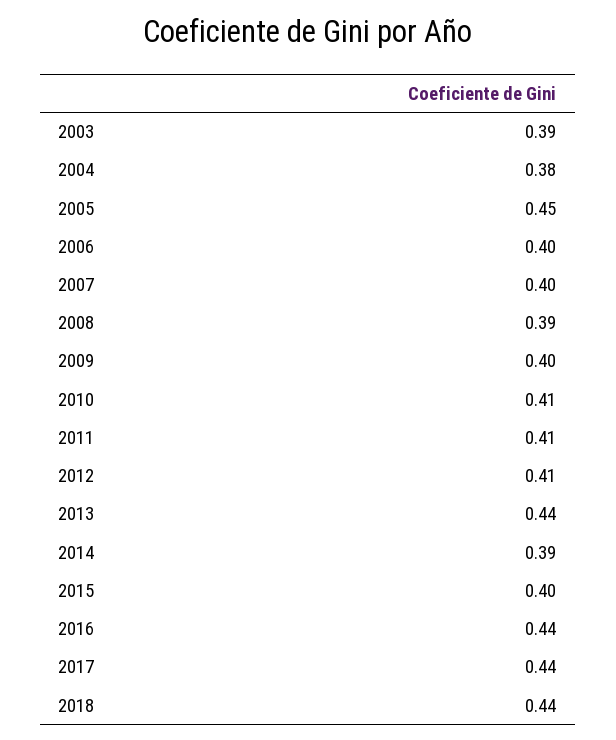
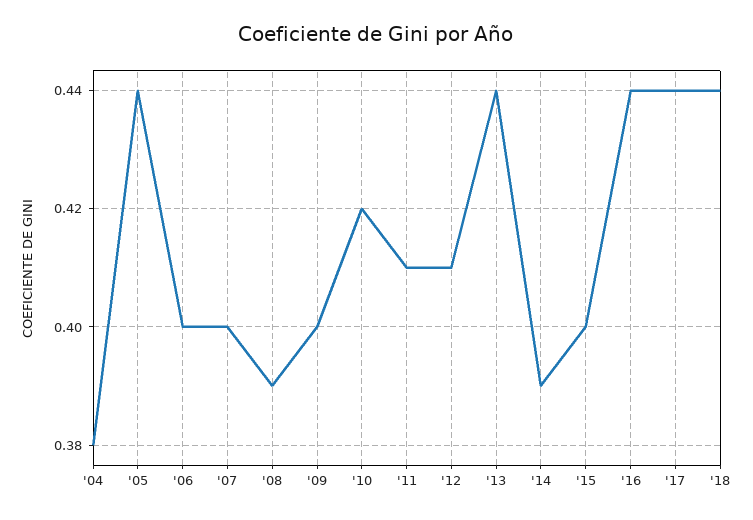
  {
-   "2003": 0.39,
    "2004": 0.38,
-   "2005": 0.45,
+   "2005": 0.44,
    "2006": 0.4,
    "2007": 0.4,
    "2008": 0.39,
    "2009": 0.4,
-   "2010": 0.41,
+   "2010": 0.42,
    "2011": 0.41,
    "2012": 0.41,
    "2013": 0.44,
    "2014": 0.39,
    "2015": 0.4,
    "2016": 0.44,
    "2017": 0.44,
    "2018": 0.44
  }

